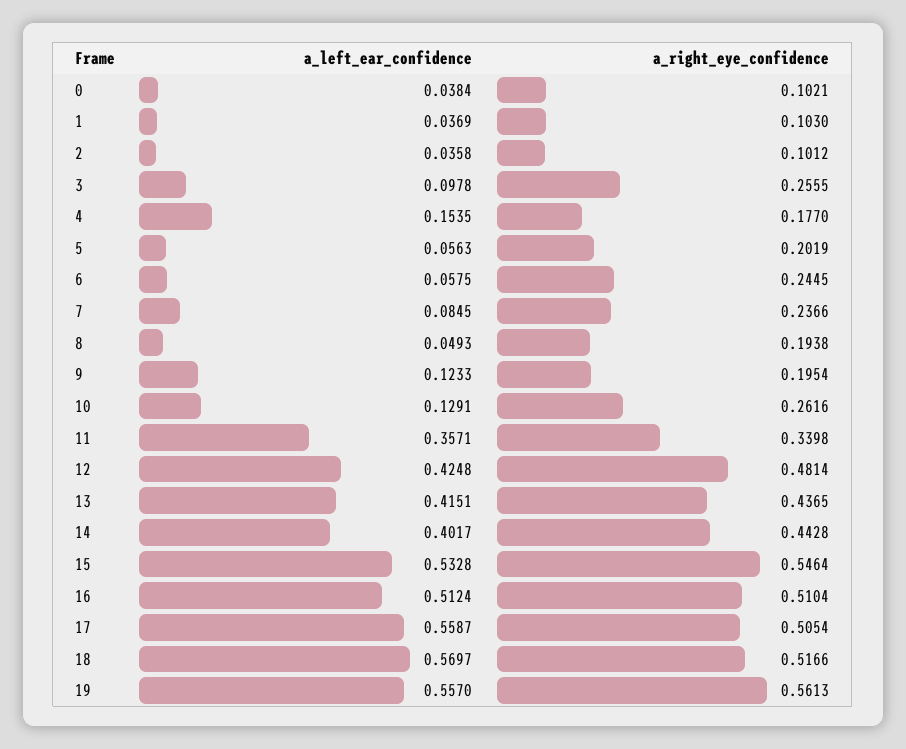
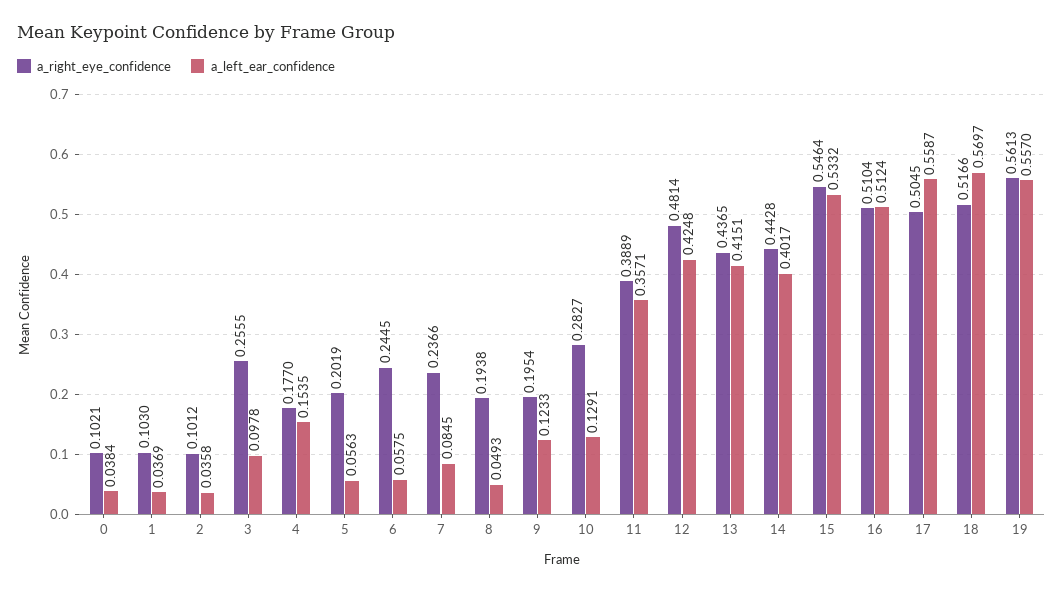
  {
    "a_left_ear_confidence": {
      "0": 0.0384,
      "1": 0.0369,
      "2": 0.0358,
      "3": 0.0978,
      "4": 0.1535,
      "5": 0.0563,
      "6": 0.0575,
      "7": 0.0845,
      "8": 0.0493,
      "9": 0.1233,
      "10": 0.1291,
      "11": 0.3571,
      "12": 0.4248,
      "13": 0.4151,
      "14": 0.4017,
-     "15": 0.5328,
+     "15": 0.5332,
      "16": 0.5124,
      "17": 0.5587,
      "18": 0.5697,
      "19": 0.557
    },
    "a_right_eye_confidence": {
      "0": 0.1021,
      "1": 0.103,
      "2": 0.1012,
      "3": 0.2555,
      "4": 0.177,
      "5": 0.2019,
      "6": 0.2445,
      "7": 0.2366,
      "8": 0.1938,
      "9": 0.1954,
-     "10": 0.2616,
+     "10": 0.2827,
-     "11": 0.3398,
+     "11": 0.3889,
      "12": 0.4814,
      "13": 0.4365,
      "14": 0.4428,
      "15": 0.5464,
      "16": 0.5104,
-     "17": 0.5054,
+     "17": 0.5045,
      "18": 0.5166,
      "19": 0.5613
    }
  }

